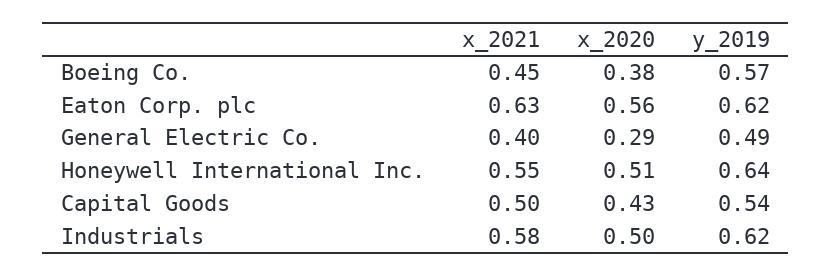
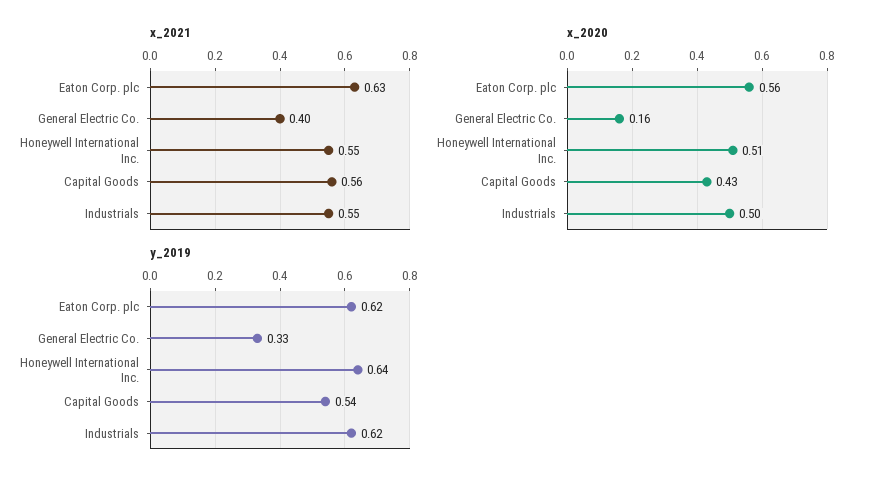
  {
    "x_2021": {
-     "Boeing Co.": 0.45,
      "Eaton Corp. plc": 0.63,
      "General Electric Co.": 0.4,
      "Honeywell International Inc.": 0.55,
-     "Capital Goods": 0.5,
+     "Capital Goods": 0.56,
-     "Industrials": 0.58
+     "Industrials": 0.55
    },
    "x_2020": {
-     "Boeing Co.": 0.38,
      "Eaton Corp. plc": 0.56,
-     "General Electric Co.": 0.29,
+     "General Electric Co.": 0.16,
      "Honeywell International Inc.": 0.51,
      "Capital Goods": 0.43,
      "Industrials": 0.5
    },
    "y_2019": {
-     "Boeing Co.": 0.57,
      "Eaton Corp. plc": 0.62,
-     "General Electric Co.": 0.49,
+     "General Electric Co.": 0.33,
      "Honeywell International Inc.": 0.64,
      "Capital Goods": 0.54,
      "Industrials": 0.62
    }
  }

